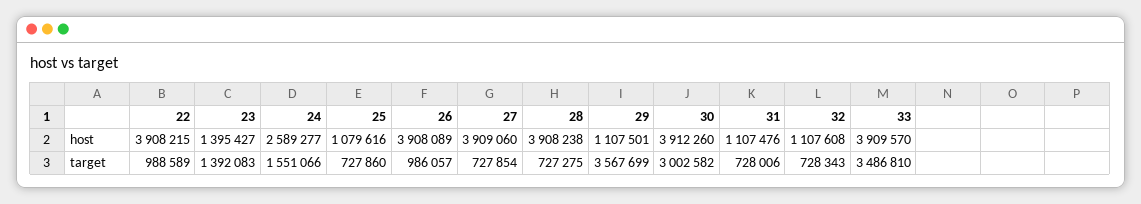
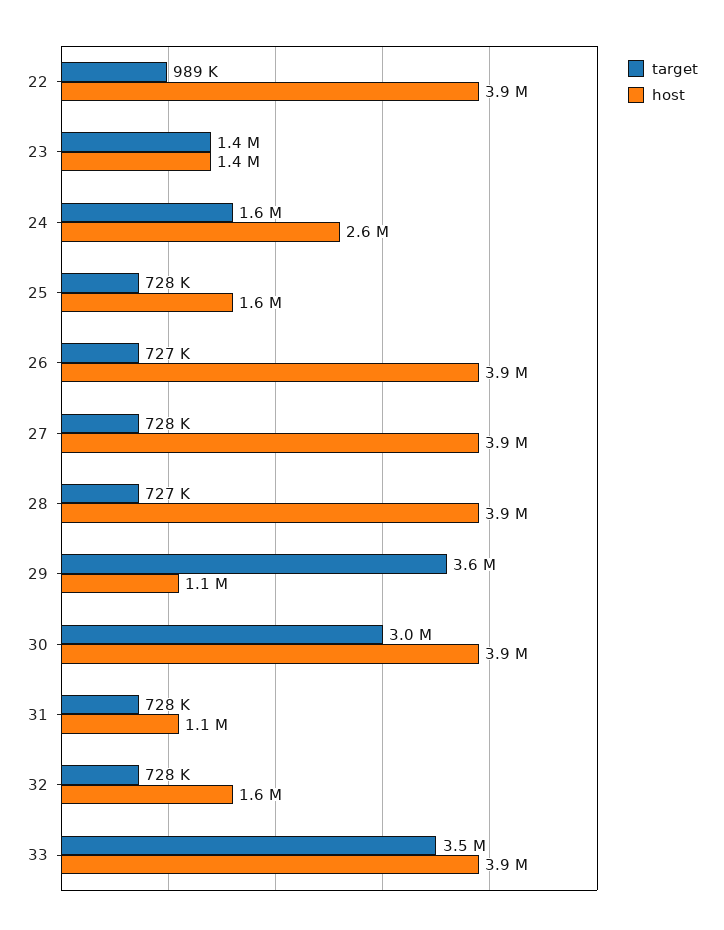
  {
    "host": {
      "22": 3908215,
      "23": 1395427,
      "24": 2589277,
-     "25": 1079616,
+     "25": 1600000,
      "26": 3908089,
      "27": 3909060,
      "28": 3908238,
      "29": 1107501,
      "30": 3912260,
      "31": 1107476,
-     "32": 1107608,
+     "32": 1600000,
      "33": 3909570
    },
    "target": {
      "22": 988589,
      "23": 1392083,
      "24": 1551066,
      "25": 727860,
-     "26": 986057,
+     "26": 727000,
      "27": 727854,
      "28": 727275,
      "29": 3567699,
      "30": 3002582,
      "31": 728006,
      "32": 728343,
      "33": 3486810
    }
  }

